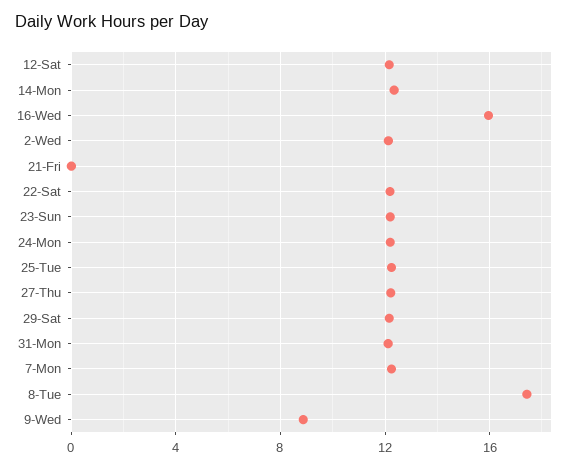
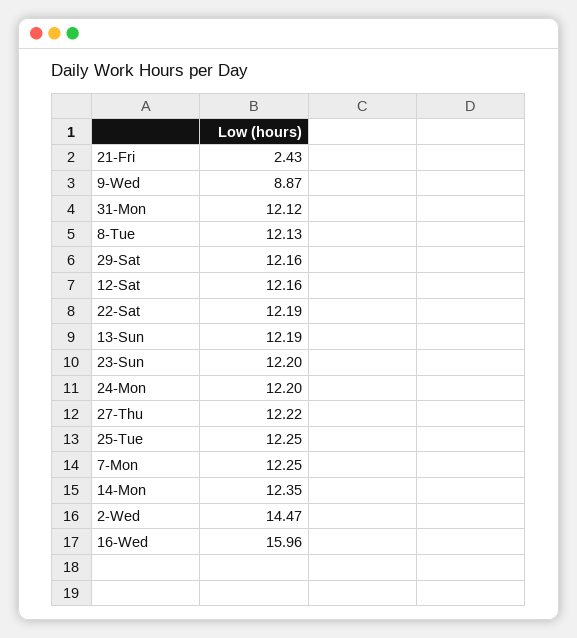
  {
    "12-Sat": 12.16,
    "14-Mon": 12.35,
    "16-Wed": 15.96,
-   "2-Wed": 12,
+   "2-Wed": 14.47,
-   "21-Fri": 0,
+   "21-Fri": 2.43,
    "22-Sat": 12.19,
    "23-Sun": 12.2,
    "24-Mon": 12.2,
    "25-Tue": 12.25,
    "27-Thu": 12.22,
    "29-Sat": 12.16,
    "31-Mon": 12.12,
    "7-Mon": 12.25,
-   "8-Tue": 17.5,
+   "8-Tue": 12.13,
-   "9-Wed": 8.87
+   "9-Wed": 8.87,
+   "13-Sun": 12.19
  }

